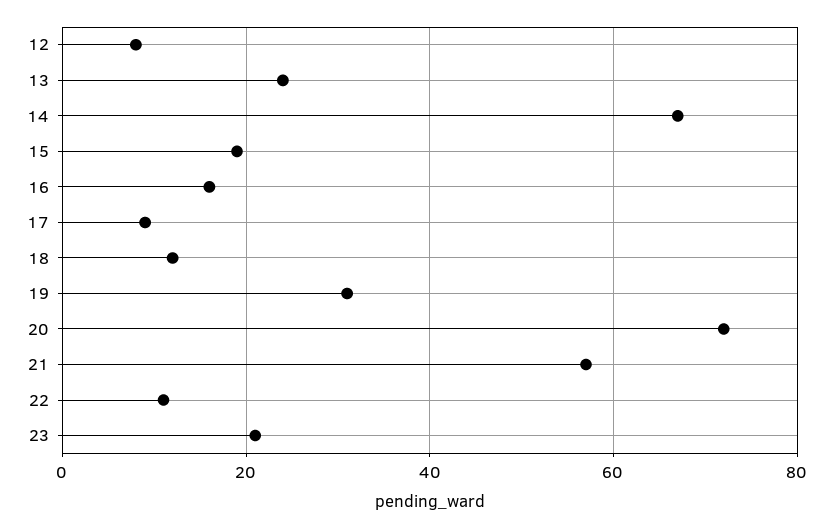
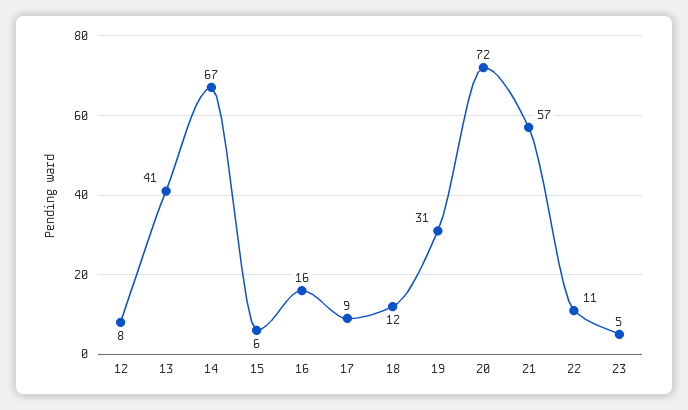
  {
    "12": 8,
-   "13": 25,
+   "13": 41,
    "14": 67,
-   "15": 20,
+   "15": 6,
    "16": 16,
    "17": 9,
    "18": 12,
    "19": 31,
    "20": 72,
    "21": 57,
    "22": 11,
-   "23": 20
+   "23": 5
  }

